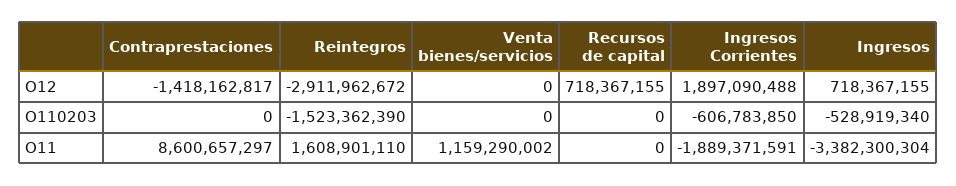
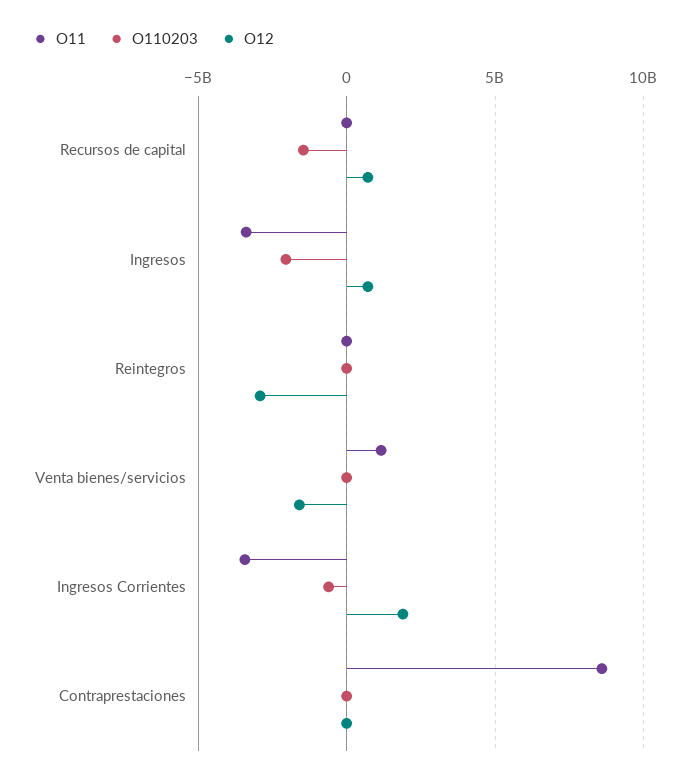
  {
    "O12": {
-     "Contraprestaciones": -1418162817,
+     "Contraprestaciones": 0,
      "Reintegros": -2911962672,
-     "Venta bienes/servicios": 0,
+     "Venta bienes/servicios": -1500000000,
      "Recursos de capital": 718367155,
      "Ingresos Corrientes": 1897090488,
      "Ingresos": 718367155
    },
    "O110203": {
      "Contraprestaciones": 0,
-     "Reintegros": -1523362390,
+     "Reintegros": 0,
      "Venta bienes/servicios": 0,
-     "Recursos de capital": 0,
+     "Recursos de capital": -1500000000,
      "Ingresos Corrientes": -606783850,
-     "Ingresos": -528919340
+     "Ingresos": -2000000000
    },
    "O11": {
      "Contraprestaciones": 8600657297,
-     "Reintegros": 1608901110,
+     "Reintegros": 0,
      "Venta bienes/servicios": 1159290002,
      "Recursos de capital": 0,
-     "Ingresos Corrientes": -1889371591,
+     "Ingresos Corrientes": -3500000000,
      "Ingresos": -3382300304
    }
  }

